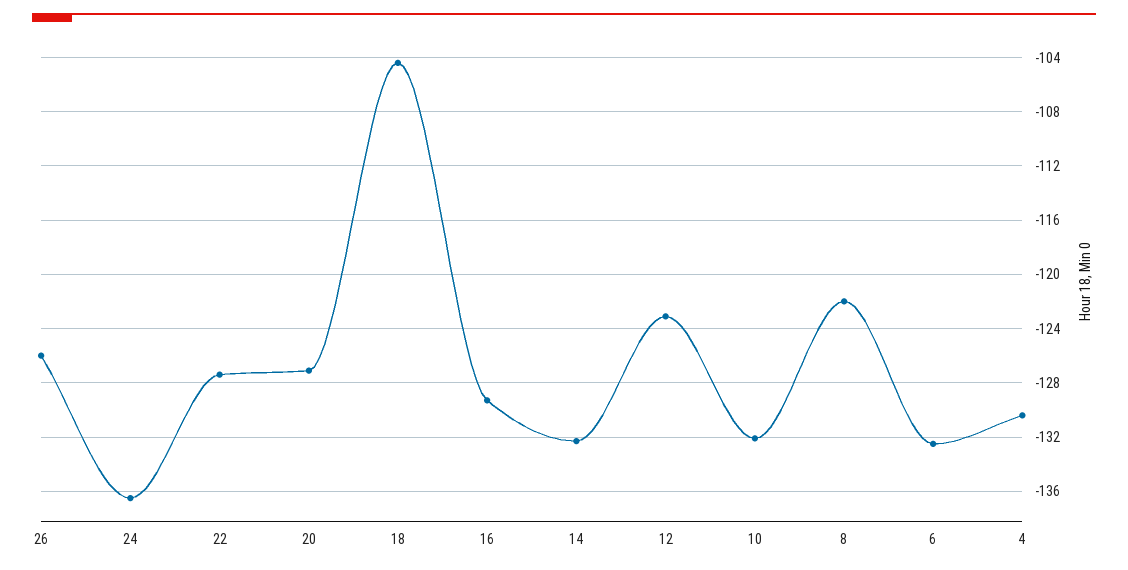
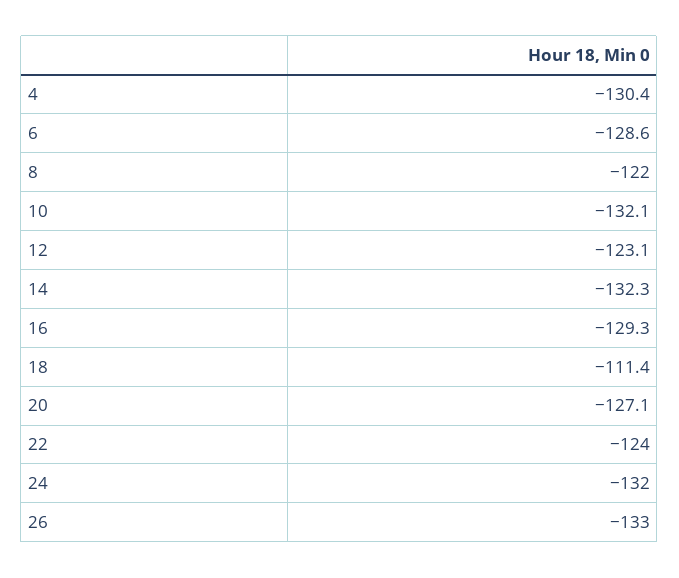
  {
-   "26": -126,
+   "26": -133,
-   "24": -136.5,
+   "24": -132,
-   "22": -127.5,
+   "22": -124,
    "20": -127.1,
-   "18": -104.5,
+   "18": -111.4,
    "16": -129.3,
    "14": -132.3,
    "12": -123.1,
    "10": -132.1,
    "8": -122,
-   "6": -132.5,
+   "6": -128.6,
    "4": -130.4
  }

